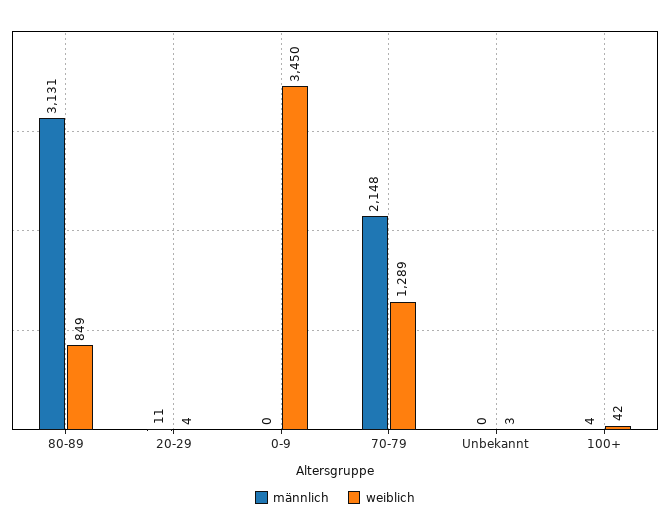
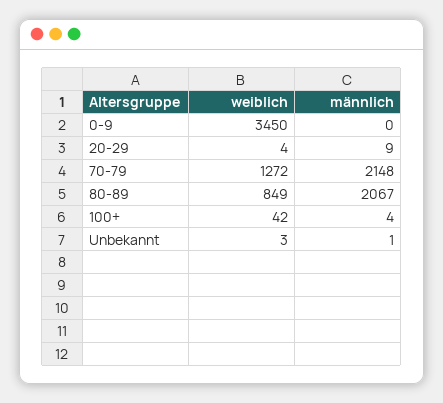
  {
    "männlich": {
-     "80-89": 3131,
+     "80-89": 2067,
-     "20-29": 11,
+     "20-29": 9,
      "0-9": 0,
      "70-79": 2148,
-     "Unbekannt": 0,
+     "Unbekannt": 1,
      "100+": 4
    },
    "weiblich": {
      "80-89": 849,
      "20-29": 4,
      "0-9": 3450,
-     "70-79": 1289,
+     "70-79": 1272,
      "Unbekannt": 3,
      "100+": 42
    }
  }

